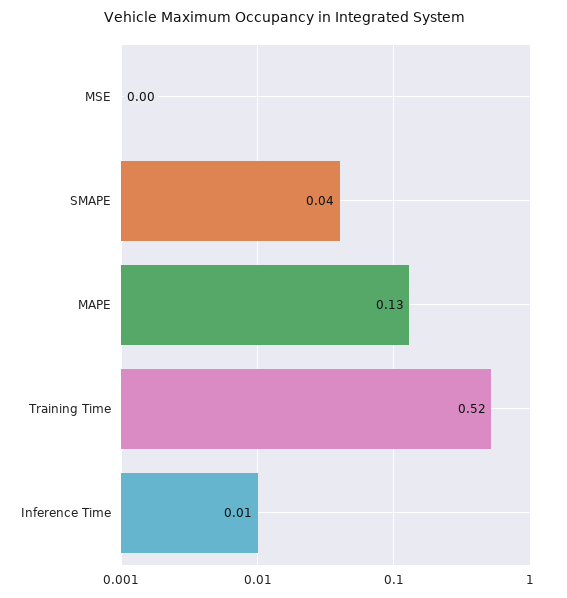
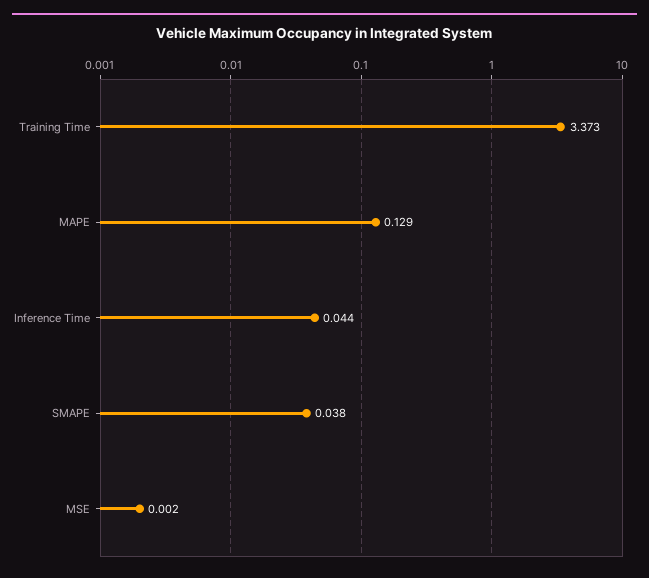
  {
    "MSE": 0.002,
    "SMAPE": 0.038,
    "MAPE": 0.129,
-   "Training Time": 0.52,
+   "Training Time": 3.373,
-   "Inference Time": 0.01
+   "Inference Time": 0.044
  }

